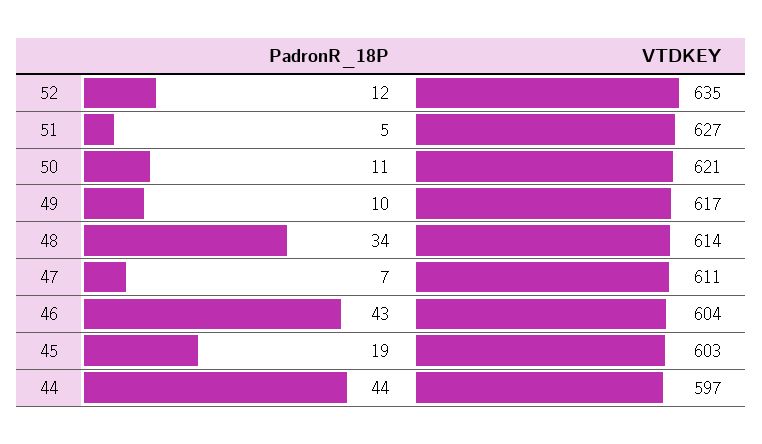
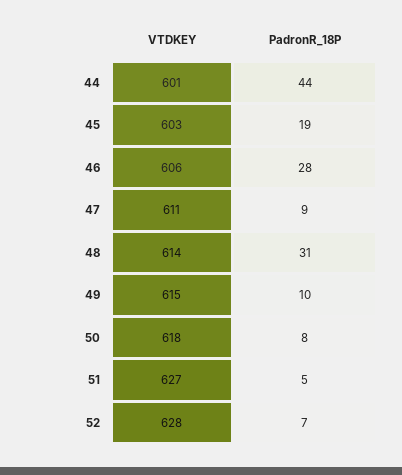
  {
    "PadronR_18P": {
-     "52": 12,
+     "52": 7,
      "51": 5,
-     "50": 11,
+     "50": 8,
      "49": 10,
-     "48": 34,
+     "48": 31,
-     "47": 7,
+     "47": 9,
-     "46": 43,
+     "46": 28,
      "45": 19,
      "44": 44
    },
    "VTDKEY": {
-     "52": 635,
+     "52": 628,
      "51": 627,
-     "50": 621,
+     "50": 618,
-     "49": 617,
+     "49": 615,
      "48": 614,
      "47": 611,
-     "46": 604,
+     "46": 606,
      "45": 603,
-     "44": 597
+     "44": 601
    }
  }

